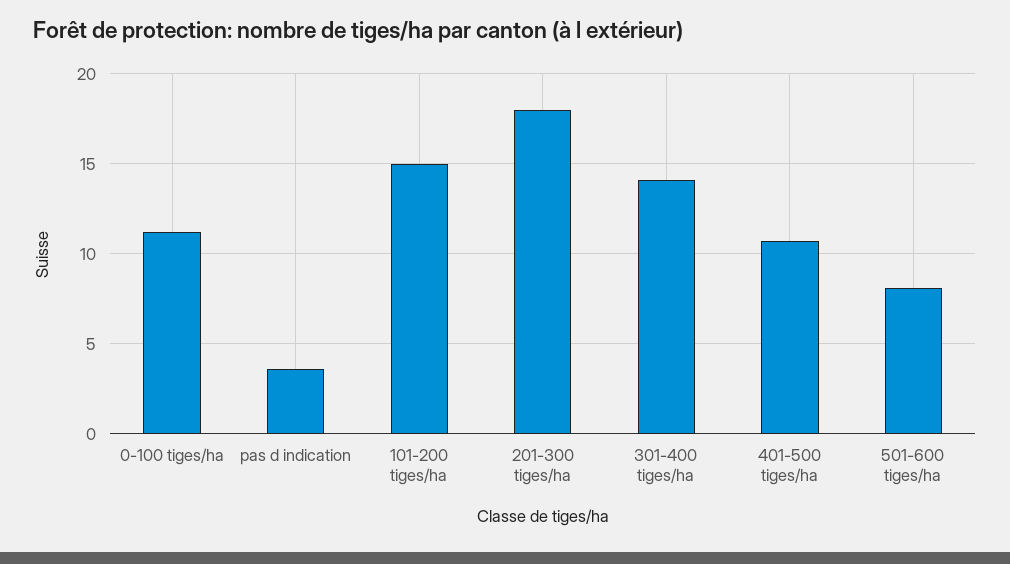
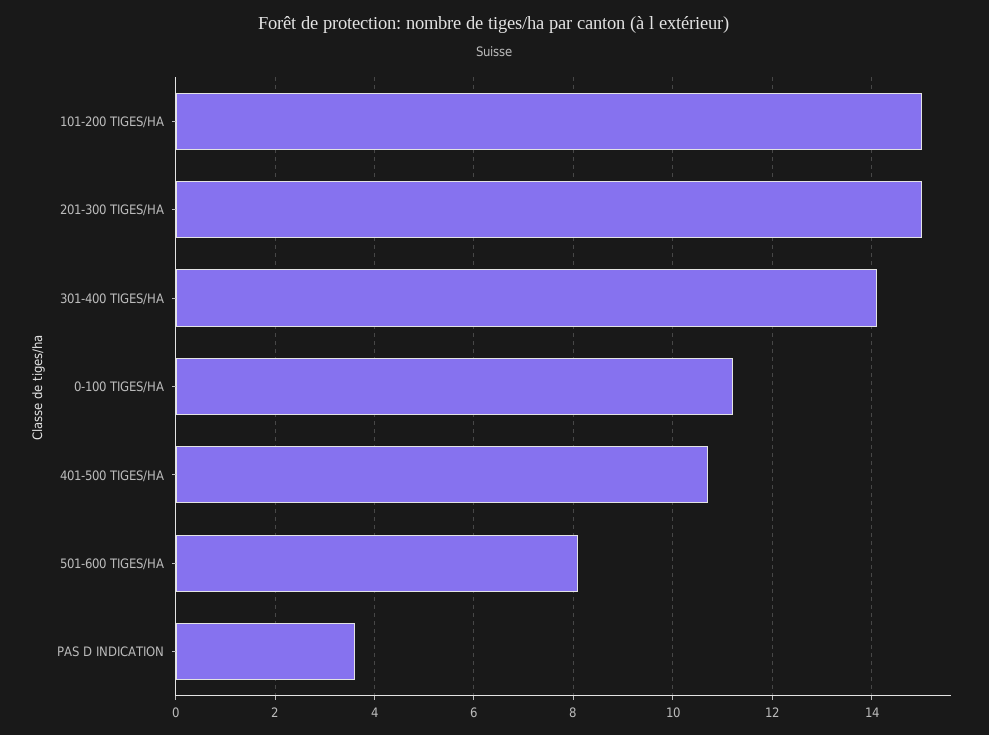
  {
    "0-100 tiges/ha": 11,
    "pas d indication": 3.5,
    "101-200 tiges/ha": 15,
-   "201-300 tiges/ha": 18,
+   "201-300 tiges/ha": 15,
    "301-400 tiges/ha": 14,
    "401-500 tiges/ha": 10.5,
    "501-600 tiges/ha": 8
  }

